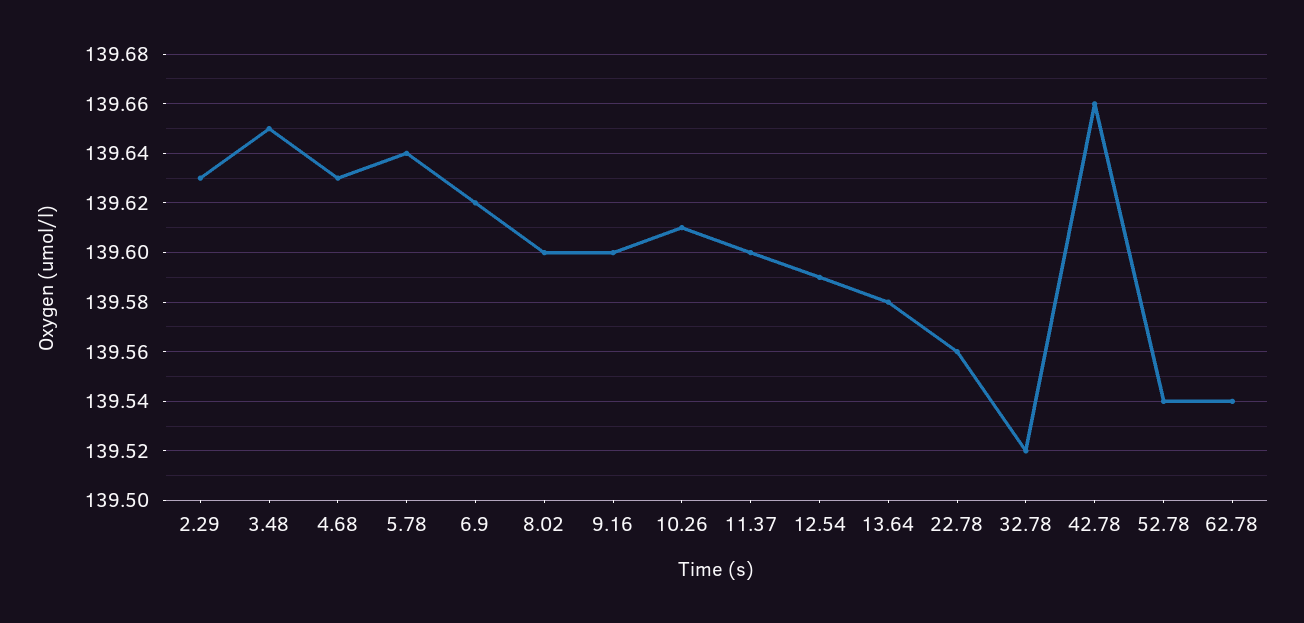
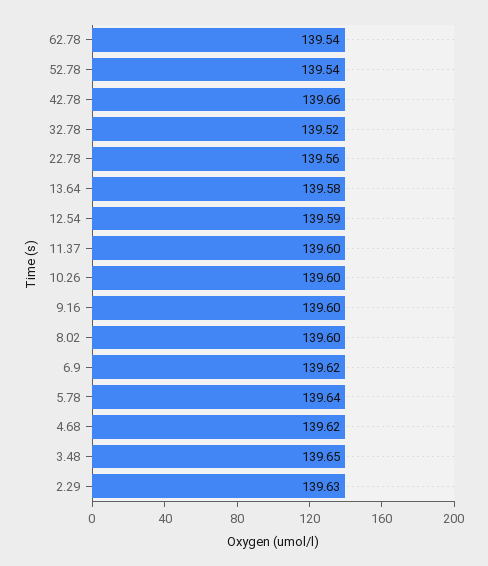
  {
    "2.29": 139.63,
    "3.48": 139.65,
-   "4.68": 139.63,
+   "4.68": 139.62,
    "5.78": 139.64,
    "6.9": 139.62,
    "8.02": 139.6,
    "9.16": 139.6,
-   "10.26": 139.61,
+   "10.26": 139.6,
    "11.37": 139.6,
    "12.54": 139.59,
    "13.64": 139.58,
    "22.78": 139.56,
    "32.78": 139.52,
    "42.78": 139.66,
    "52.78": 139.54,
    "62.78": 139.54
  }

